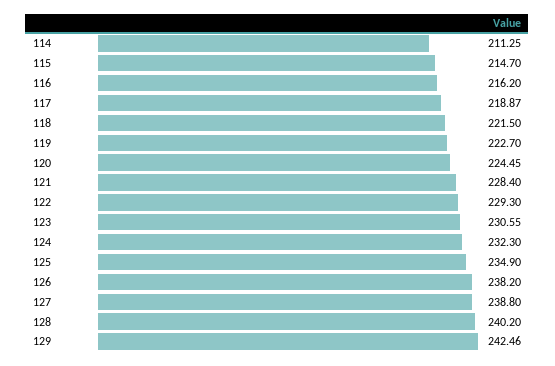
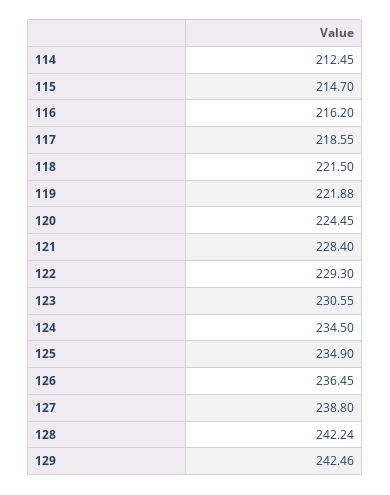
  {
-   "114": 211.25,
+   "114": 212.45,
    "115": 214.7,
    "116": 216.2,
-   "117": 218.87,
+   "117": 218.55,
    "118": 221.5,
-   "119": 222.7,
+   "119": 221.88,
    "120": 224.45,
    "121": 228.4,
    "122": 229.3,
    "123": 230.55,
-   "124": 232.3,
+   "124": 234.5,
    "125": 234.9,
-   "126": 238.2,
+   "126": 236.45,
    "127": 238.8,
-   "128": 240.2,
+   "128": 242.24,
    "129": 242.46
  }

